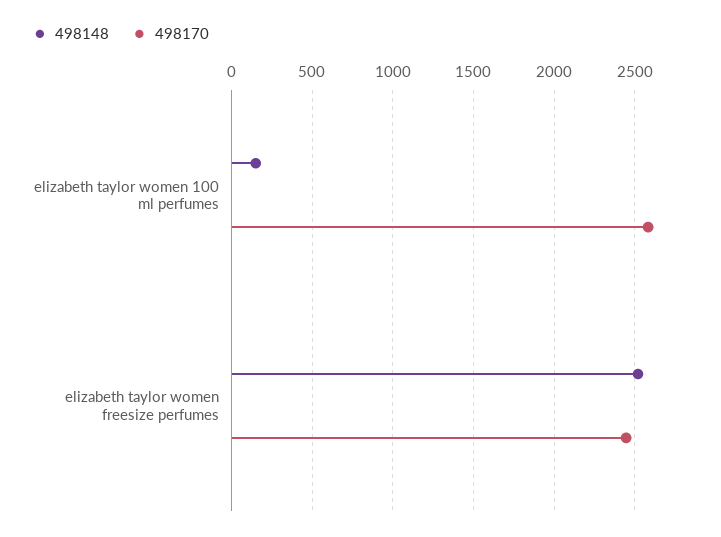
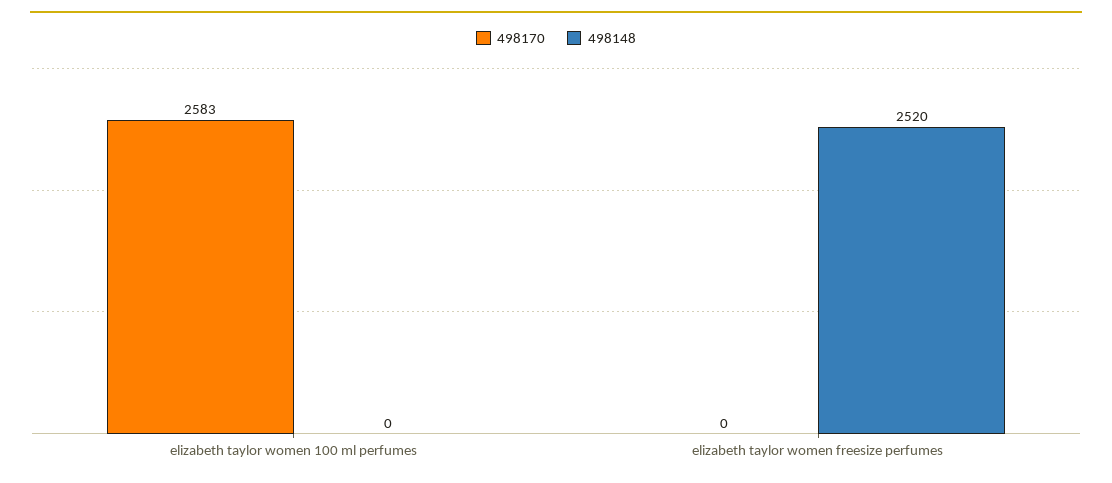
  {
    "498148": {
-     "elizabeth taylor women 100 ml perfumes": 150,
+     "elizabeth taylor women 100 ml perfumes": 0,
      "elizabeth taylor women freesize perfumes": 2520
    },
    "498170": {
      "elizabeth taylor women 100 ml perfumes": 2583,
-     "elizabeth taylor women freesize perfumes": 2450
+     "elizabeth taylor women freesize perfumes": 0
    }
  }

